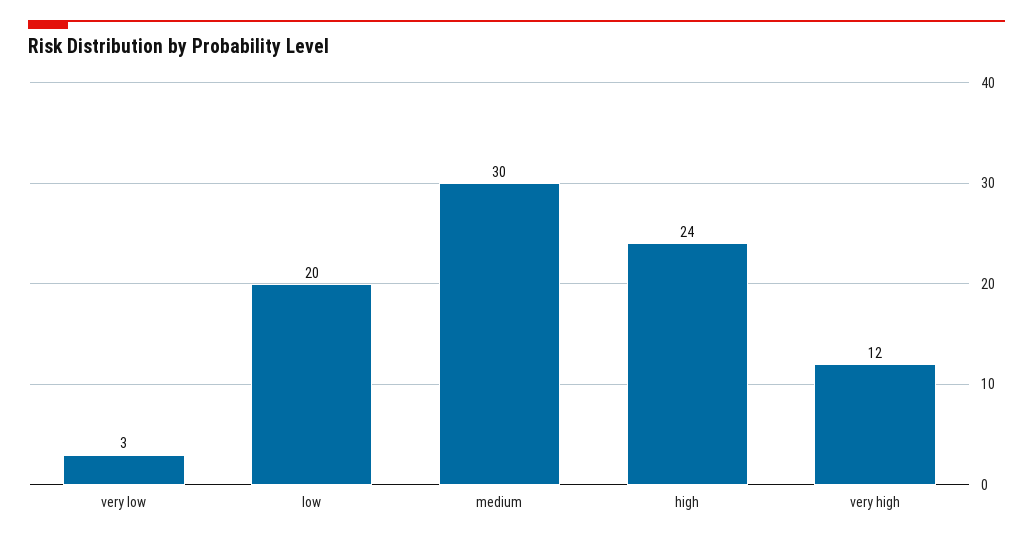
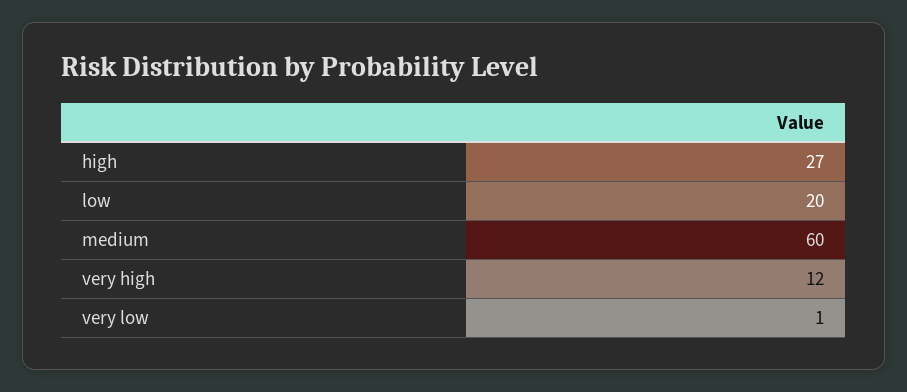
  {
-   "very low": 3,
+   "very low": 1,
    "low": 20,
-   "medium": 30,
+   "medium": 60,
-   "high": 24,
+   "high": 27,
    "very high": 12
  }

